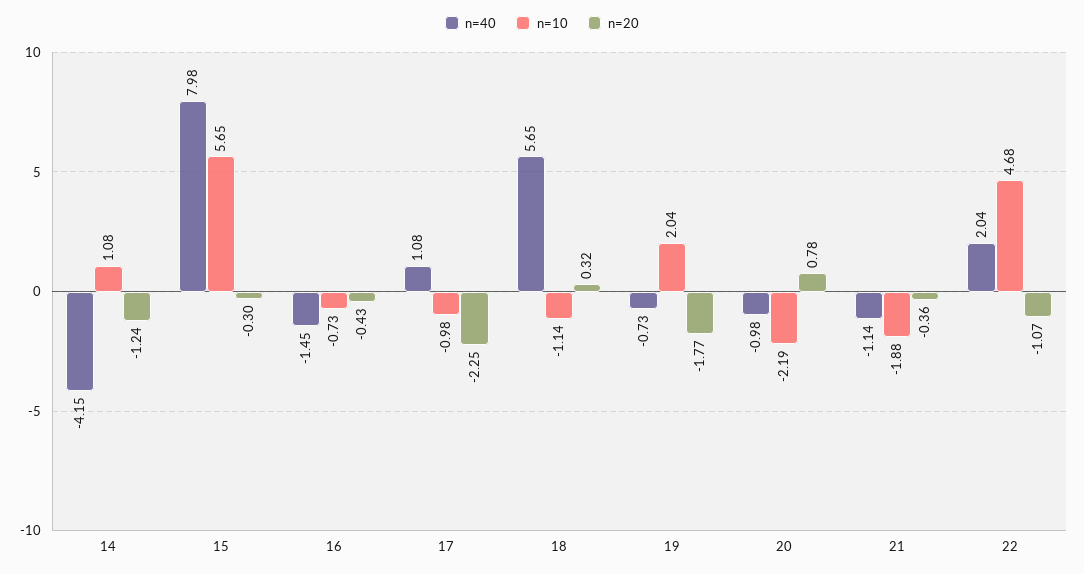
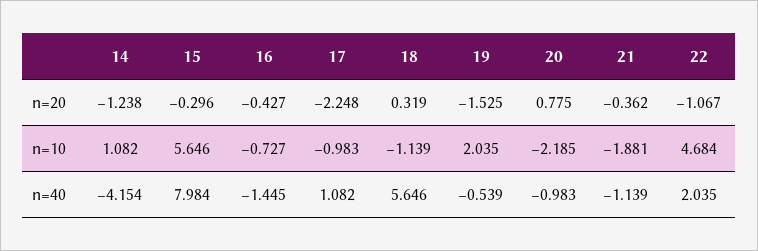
  {
    "n=40": {
      "14": -4.154,
      "15": 7.984,
      "16": -1.445,
      "17": 1.082,
      "18": 5.646,
-     "19": -0.73,
+     "19": -0.539,
      "20": -0.983,
      "21": -1.139,
      "22": 2.035
    },
    "n=10": {
      "14": 1.082,
      "15": 5.646,
      "16": -0.727,
      "17": -0.983,
      "18": -1.139,
      "19": 2.035,
      "20": -2.185,
      "21": -1.881,
      "22": 4.684
    },
    "n=20": {
      "14": -1.238,
      "15": -0.296,
      "16": -0.427,
      "17": -2.248,
      "18": 0.319,
-     "19": -1.77,
+     "19": -1.525,
      "20": 0.775,
      "21": -0.362,
      "22": -1.067
    }
  }

